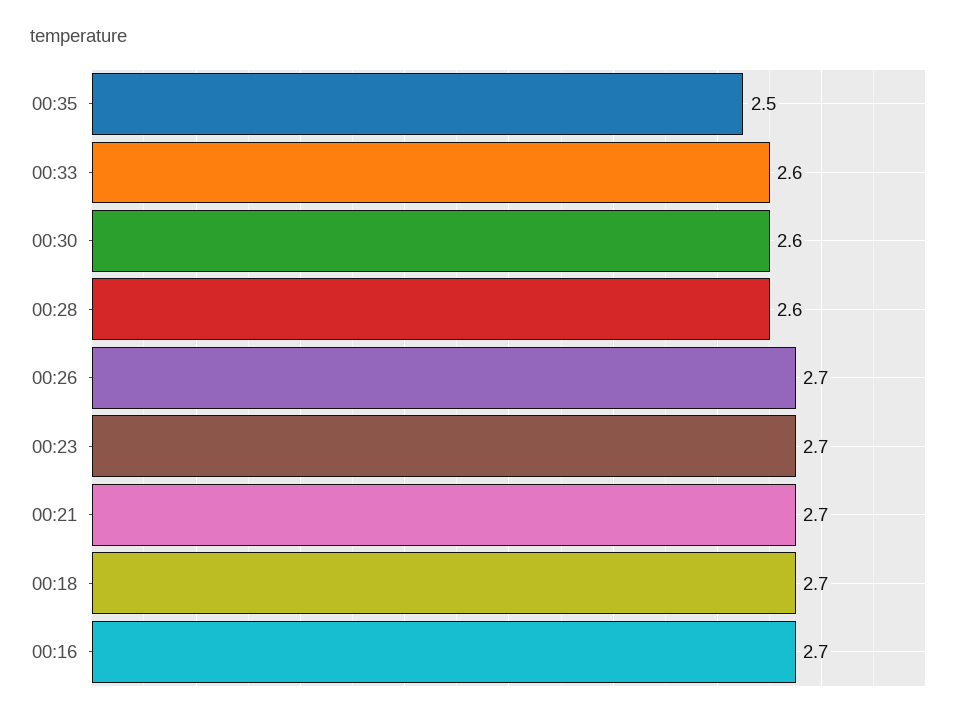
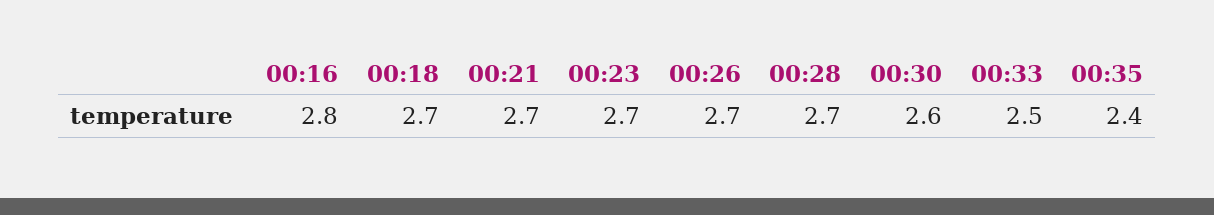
  {
-   "00:35": 2.5,
+   "00:35": 2.4,
-   "00:33": 2.6,
+   "00:33": 2.5,
    "00:30": 2.6,
-   "00:28": 2.6,
+   "00:28": 2.7,
    "00:26": 2.7,
    "00:23": 2.7,
    "00:21": 2.7,
    "00:18": 2.7,
-   "00:16": 2.7
+   "00:16": 2.8
  }

